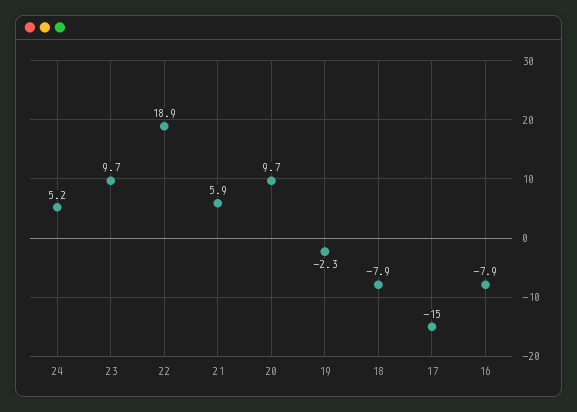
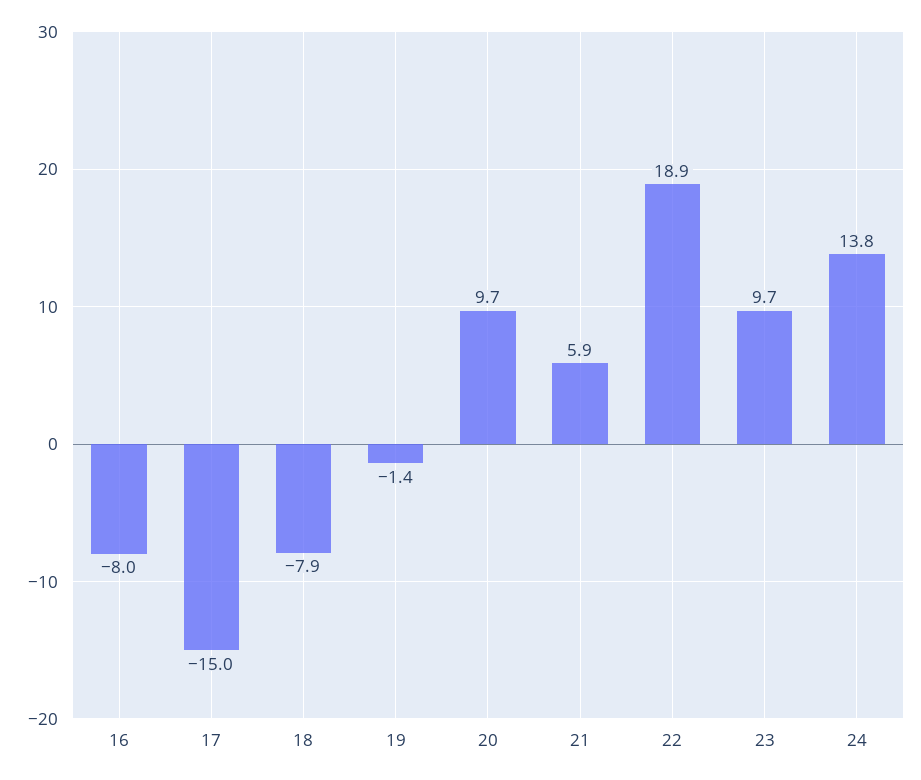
  {
-   "24": 5.2,
+   "24": 13.8,
    "23": 9.7,
    "22": 18.9,
    "21": 5.9,
    "20": 9.7,
-   "19": -2.3,
+   "19": -1.4,
    "18": -7.9,
    "17": -15,
-   "16": -7.9
+   "16": -8
  }

